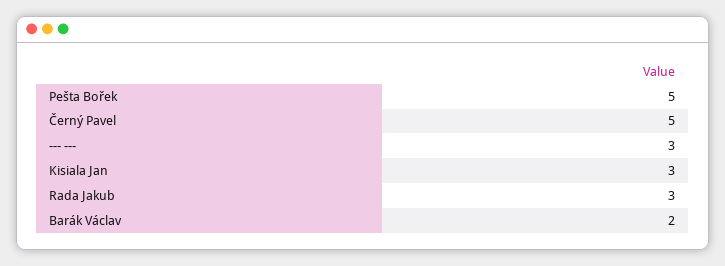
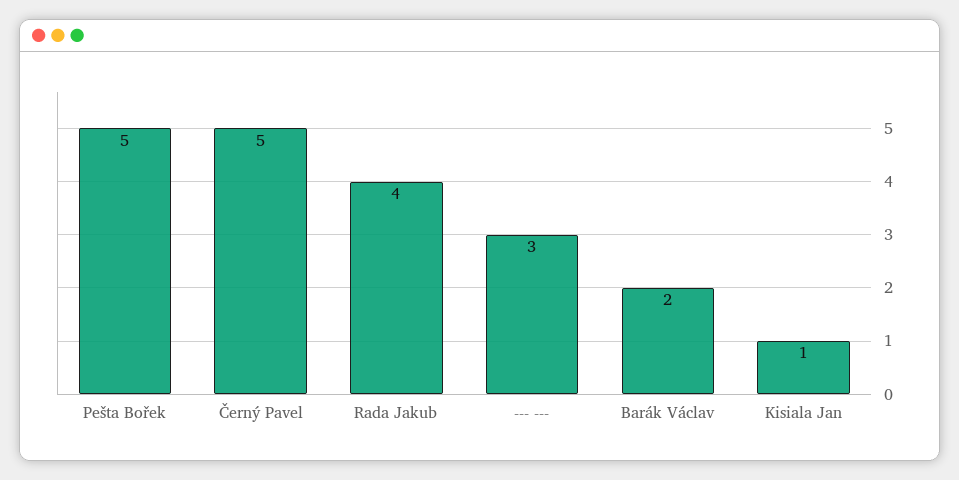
  {
    "Pešta Bořek": 5,
    "Černý Pavel": 5,
    "--- ---": 3,
-   "Kisiala Jan": 3,
+   "Kisiala Jan": 1,
-   "Rada Jakub": 3,
+   "Rada Jakub": 4,
    "Barák Václav": 2
  }

